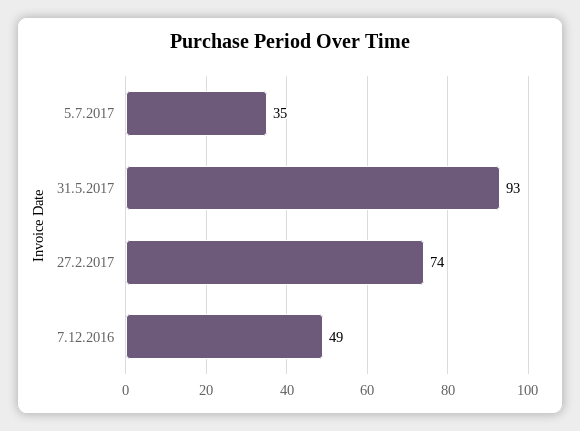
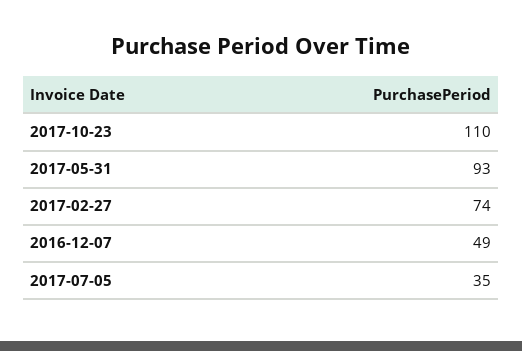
  {
    "5.7.2017": 35,
    "31.5.2017": 93,
    "27.2.2017": 74,
-   "7.12.2016": 49
+   "7.12.2016": 49,
+   "2017-10-23": 110
  }

